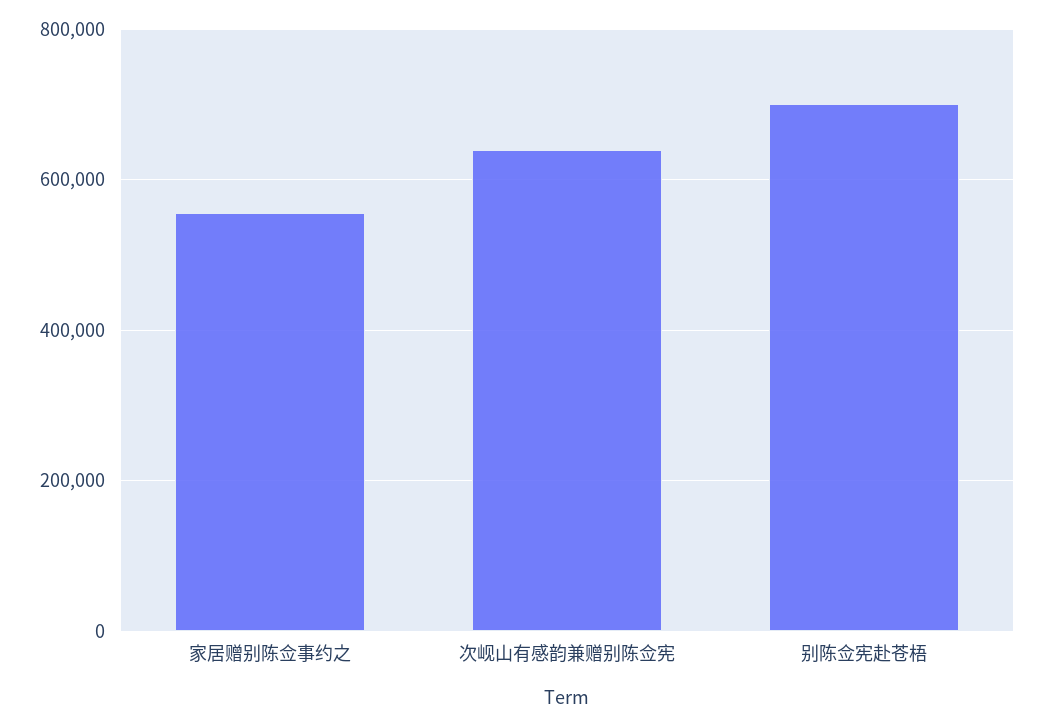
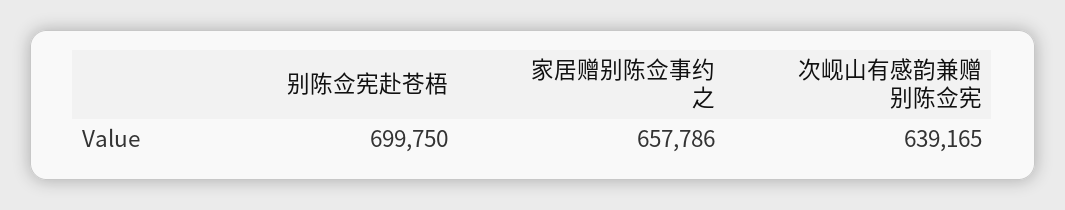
  {
-   "家居赠别陈佥事约之": 560000,
+   "家居赠别陈佥事约之": 657786,
    "次岘山有感韵兼赠别陈佥宪": 639165,
    "别陈佥宪赴苍梧": 699750
  }

